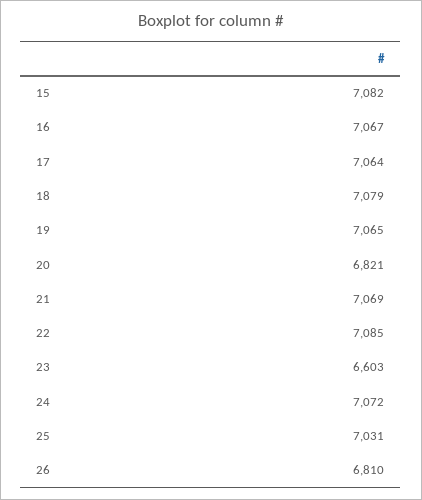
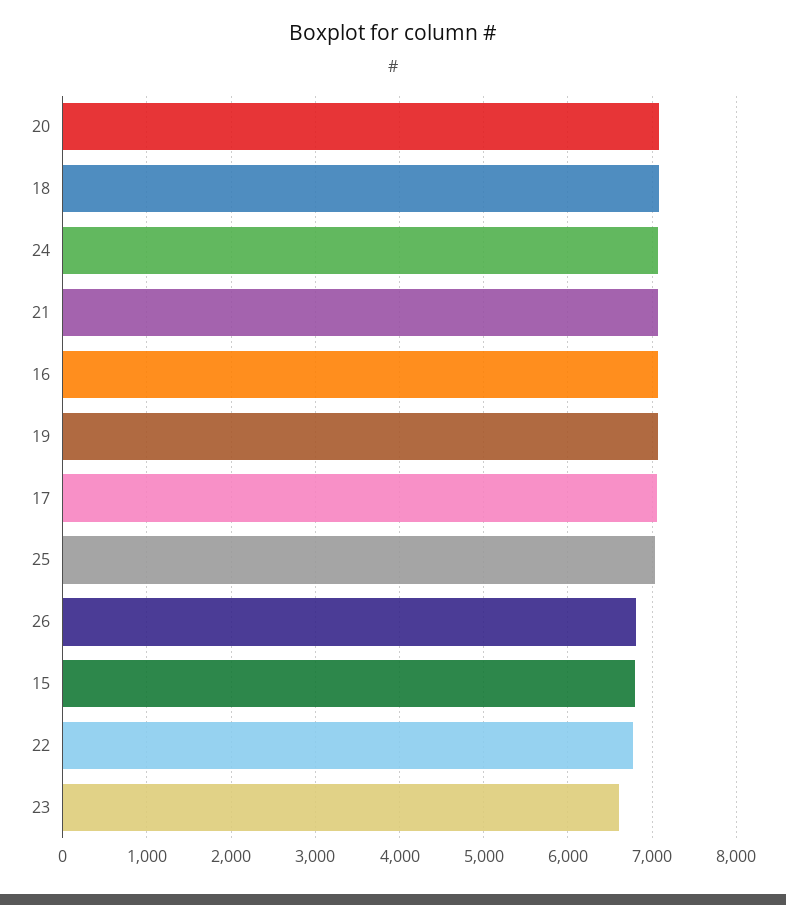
  {
-   "15": 7082,
+   "15": 6800,
    "16": 7067,
    "17": 7064,
    "18": 7079,
    "19": 7065,
-   "20": 6821,
+   "20": 7100,
    "21": 7069,
-   "22": 7085,
+   "22": 6800,
    "23": 6603,
    "24": 7072,
    "25": 7031,
    "26": 6810
  }

